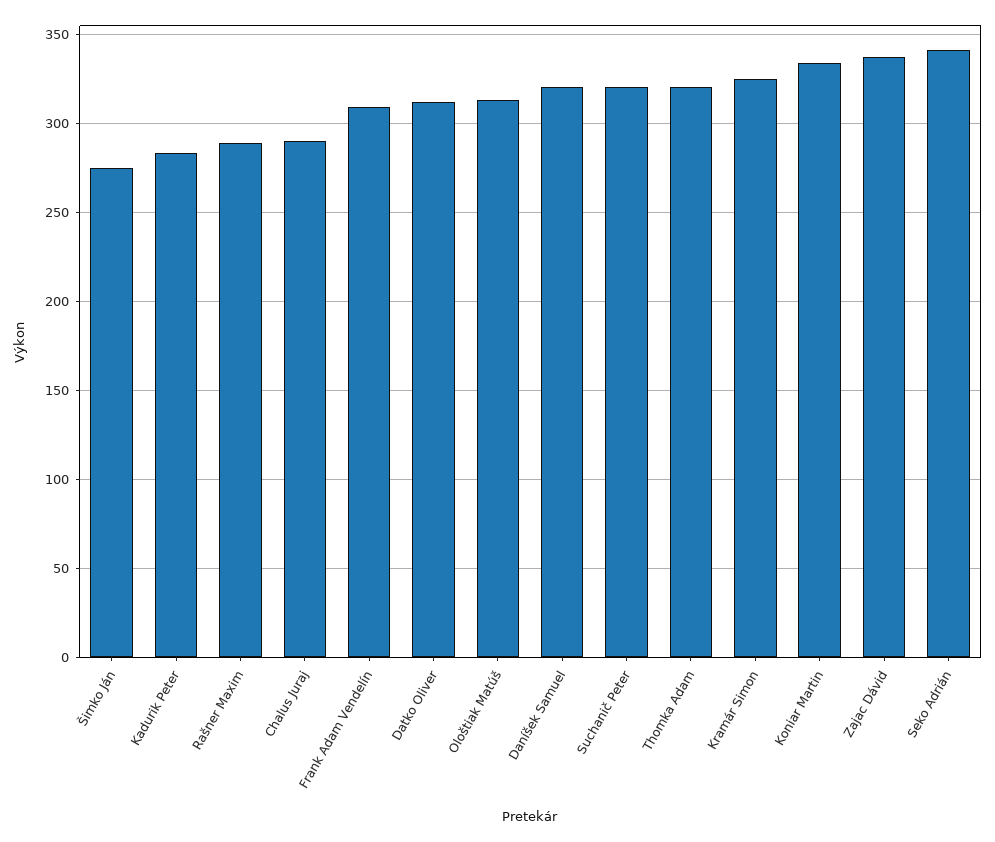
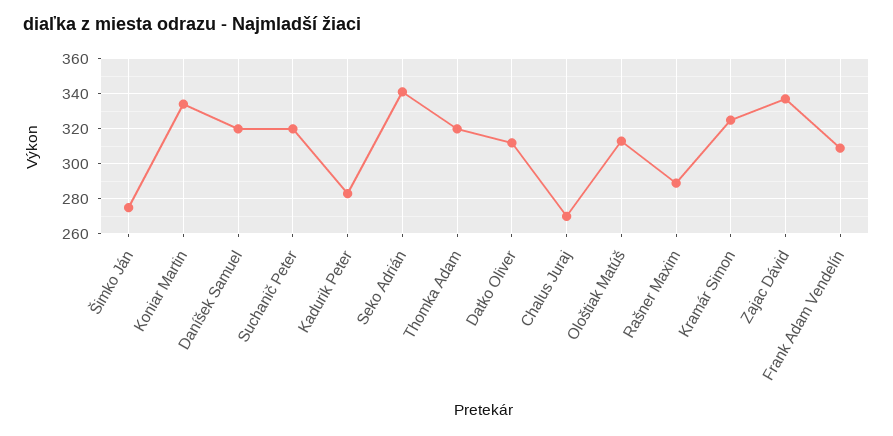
  {
    "Šimko Ján": 275,
    "Kadurik Peter": 285,
    "Rašner Maxim": 290,
-   "Chalus Juraj": 290,
+   "Chalus Juraj": 270,
    "Frank Adam Vendelín": 310,
    "Datko Oliver": 310,
    "Ološtiak Matúš": 315,
    "Daníšek Samuel": 320,
    "Suchanič Peter": 320,
    "Thomka Adam": 320,
    "Kramár Simon": 325,
    "Koniar Martin": 335,
    "Zajac Dávid": 335,
    "Seko Adrián": 340
  }

